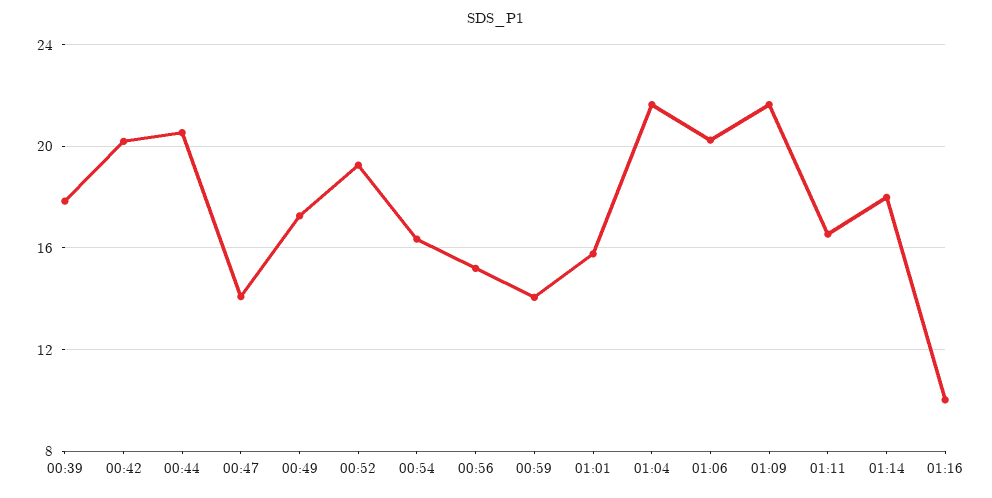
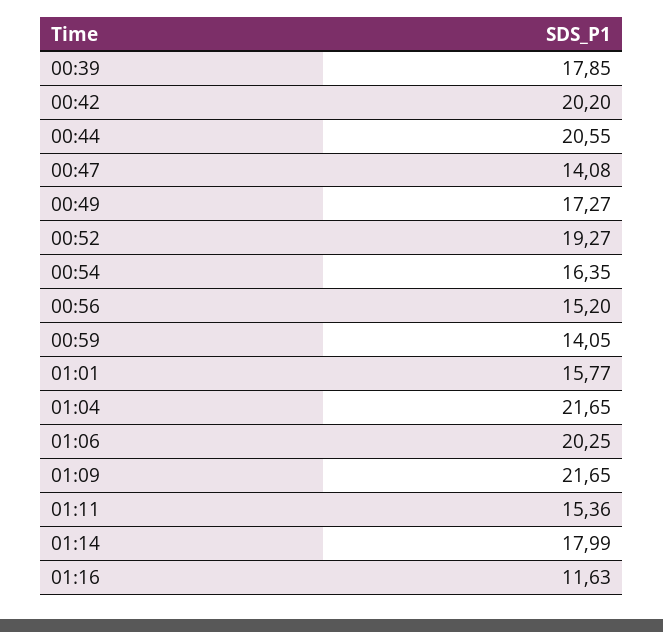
  {
    "00:39": 17.85,
    "00:42": 20.2,
    "00:44": 20.55,
    "00:47": 14.08,
    "00:49": 17.27,
    "00:52": 19.27,
    "00:54": 16.35,
    "00:56": 15.2,
    "00:59": 14.05,
    "01:01": 15.77,
    "01:04": 21.65,
    "01:06": 20.25,
    "01:09": 21.65,
-   "01:11": 16.5,
+   "01:11": 15.36,
    "01:14": 17.99,
-   "01:16": 10
+   "01:16": 11.63
  }

